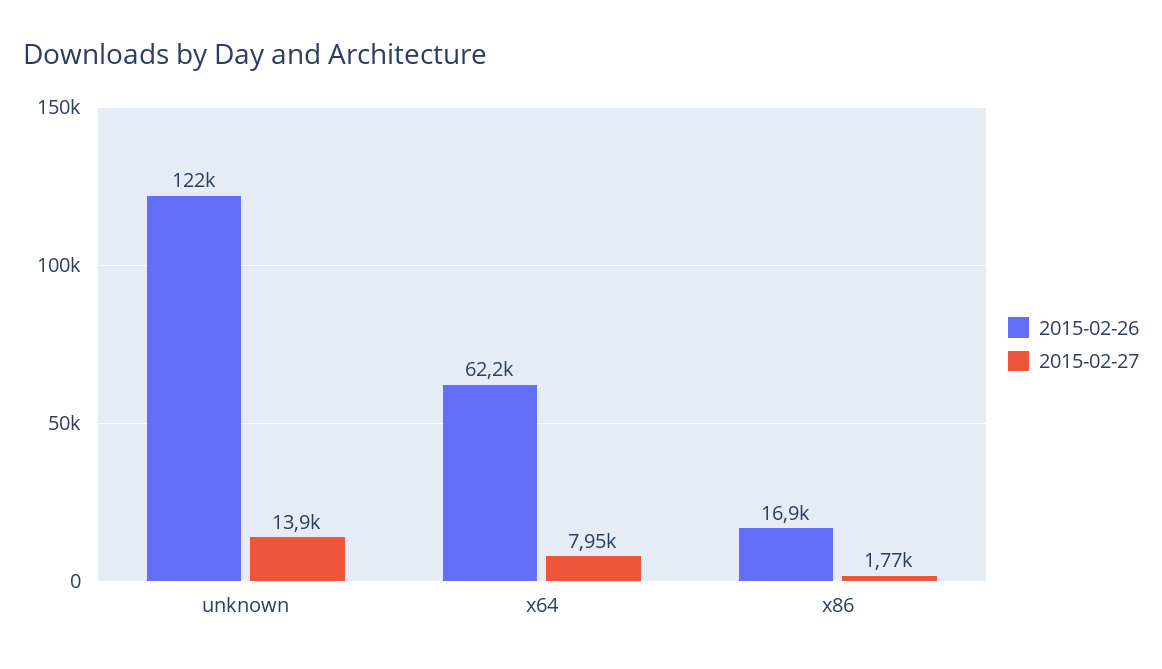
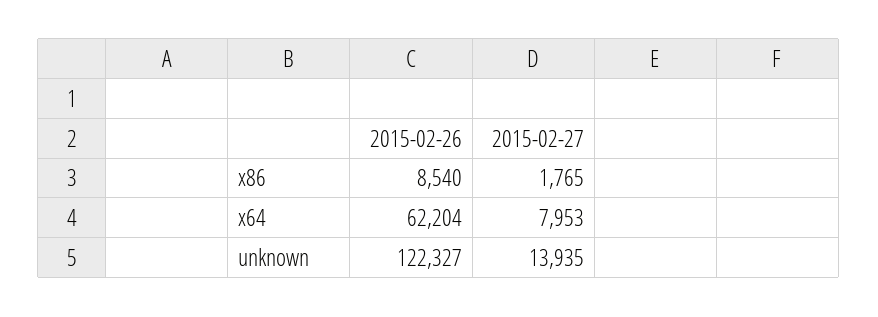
  {
    "2015-02-26": {
      "unknown": 122327,
      "x64": 62204,
-     "x86": 16900
+     "x86": 8540
    },
    "2015-02-27": {
      "unknown": 13935,
      "x64": 7953,
      "x86": 1765
    }
  }

